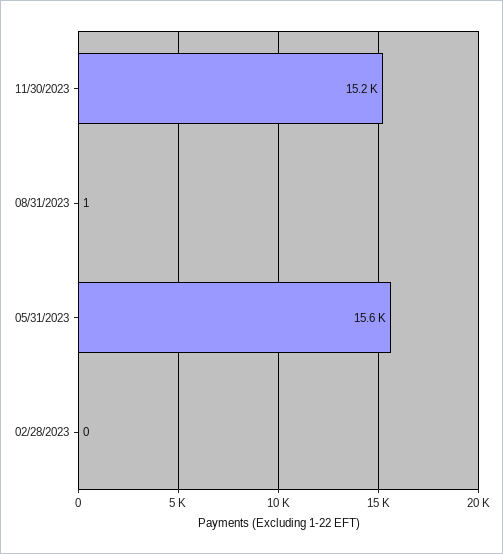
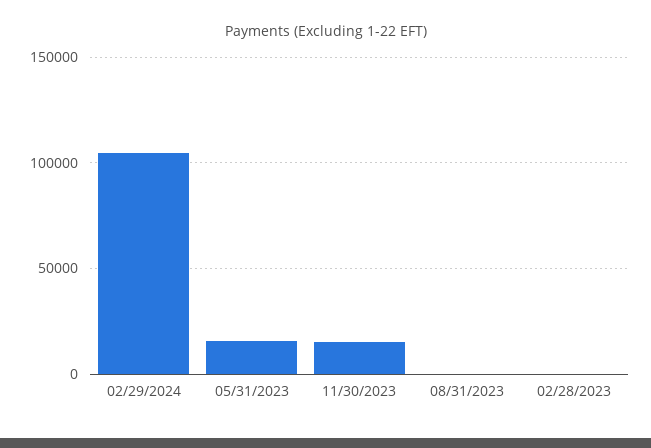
  {
    "11/30/2023": 15200,
    "08/31/2023": 1,
    "05/31/2023": 15600,
-   "02/28/2023": 0
+   "02/28/2023": 0,
+   "02/29/2024": 105000
  }

